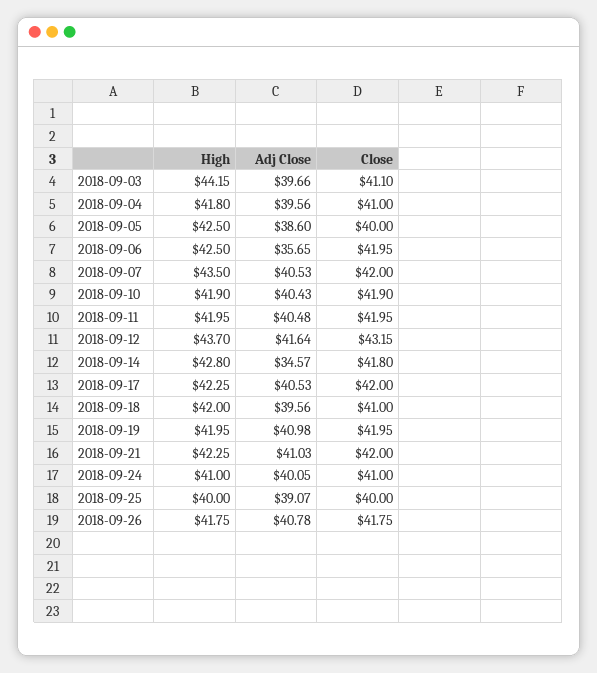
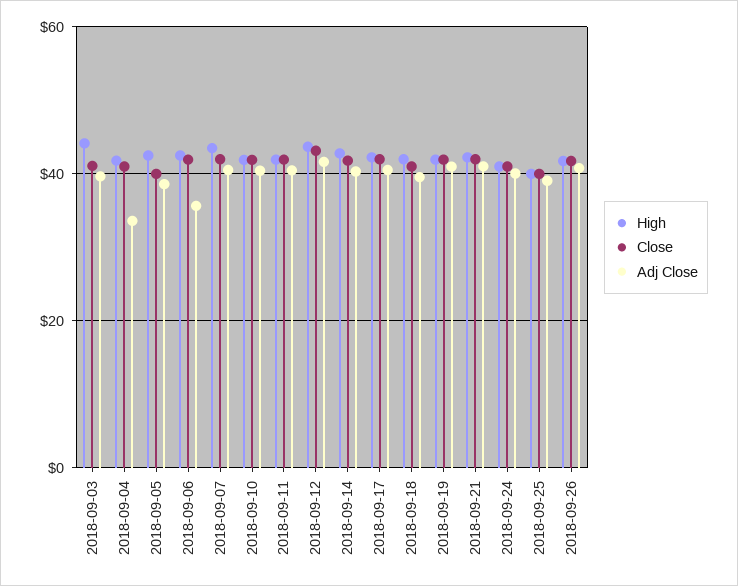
  {
    "High": {
      "2018-09-03": 44.15,
      "2018-09-04": 41.8,
      "2018-09-05": 42.5,
      "2018-09-06": 42.5,
      "2018-09-07": 43.5,
      "2018-09-10": 41.9,
      "2018-09-11": 41.95,
      "2018-09-12": 43.7,
      "2018-09-14": 42.8,
      "2018-09-17": 42.25,
      "2018-09-18": 42,
      "2018-09-19": 41.95,
      "2018-09-21": 42.25,
      "2018-09-24": 41,
      "2018-09-25": 40,
      "2018-09-26": 41.75
    },
    "Adj Close": {
      "2018-09-03": 39.66,
-     "2018-09-04": 39.56,
+     "2018-09-04": 34,
      "2018-09-05": 38.6,
      "2018-09-06": 35.65,
      "2018-09-07": 40.53,
      "2018-09-10": 40.43,
      "2018-09-11": 40.48,
      "2018-09-12": 41.64,
-     "2018-09-14": 34.57,
+     "2018-09-14": 40,
      "2018-09-17": 40.53,
      "2018-09-18": 39.56,
      "2018-09-19": 40.98,
      "2018-09-21": 41.03,
      "2018-09-24": 40.05,
      "2018-09-25": 39.07,
      "2018-09-26": 40.78
    },
    "Close": {
      "2018-09-03": 41.1,
      "2018-09-04": 41,
      "2018-09-05": 40,
      "2018-09-06": 41.95,
      "2018-09-07": 42,
      "2018-09-10": 41.9,
      "2018-09-11": 41.95,
      "2018-09-12": 43.15,
      "2018-09-14": 41.8,
      "2018-09-17": 42,
      "2018-09-18": 41,
      "2018-09-19": 41.95,
      "2018-09-21": 42,
      "2018-09-24": 41,
      "2018-09-25": 40,
      "2018-09-26": 41.75
    }
  }

